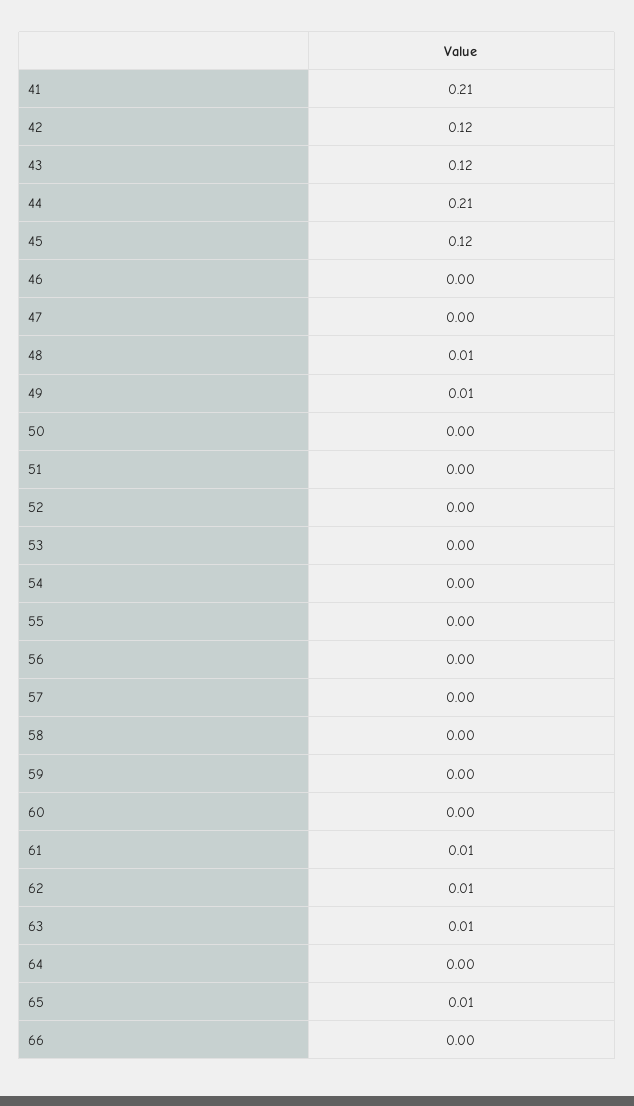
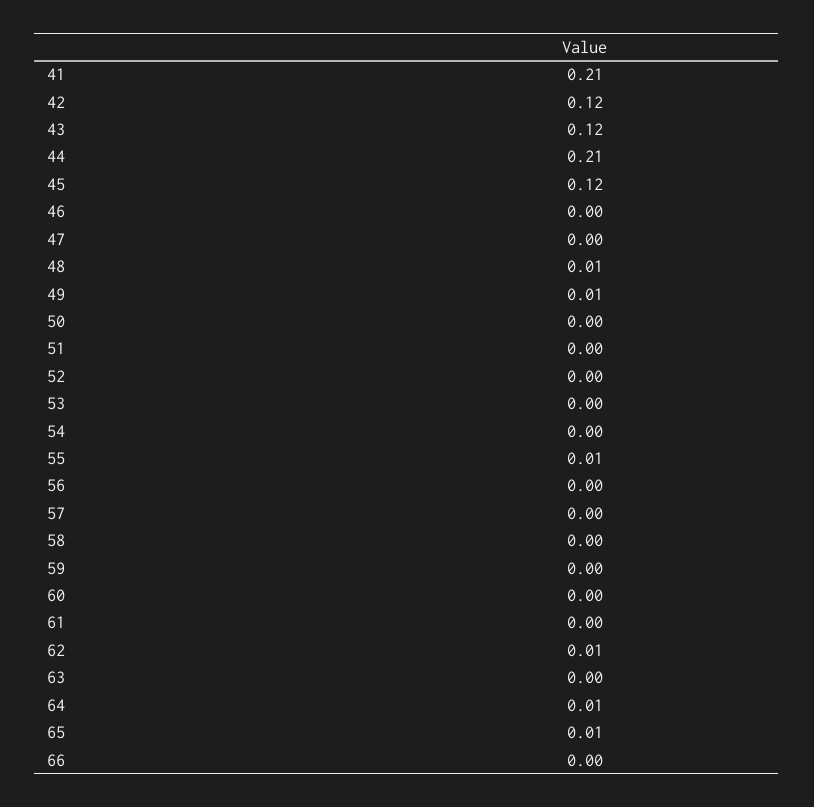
  {
    "41": 0.21,
    "42": 0.12,
    "43": 0.12,
    "44": 0.21,
    "45": 0.12,
    "46": 0,
    "47": 0,
    "48": 0.01,
    "49": 0.01,
    "50": 0,
    "51": 0,
    "52": 0,
    "53": 0,
    "54": 0,
-   "55": 0,
+   "55": 0.01,
    "56": 0,
    "57": 0,
    "58": 0,
    "59": 0,
    "60": 0,
-   "61": 0.01,
+   "61": 0,
    "62": 0.01,
-   "63": 0.01,
+   "63": 0,
-   "64": 0,
+   "64": 0.01,
    "65": 0.01,
    "66": 0
  }

